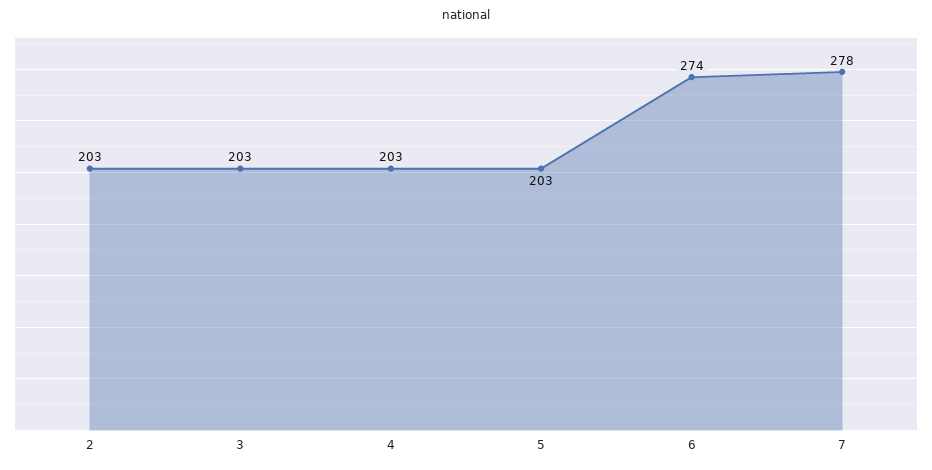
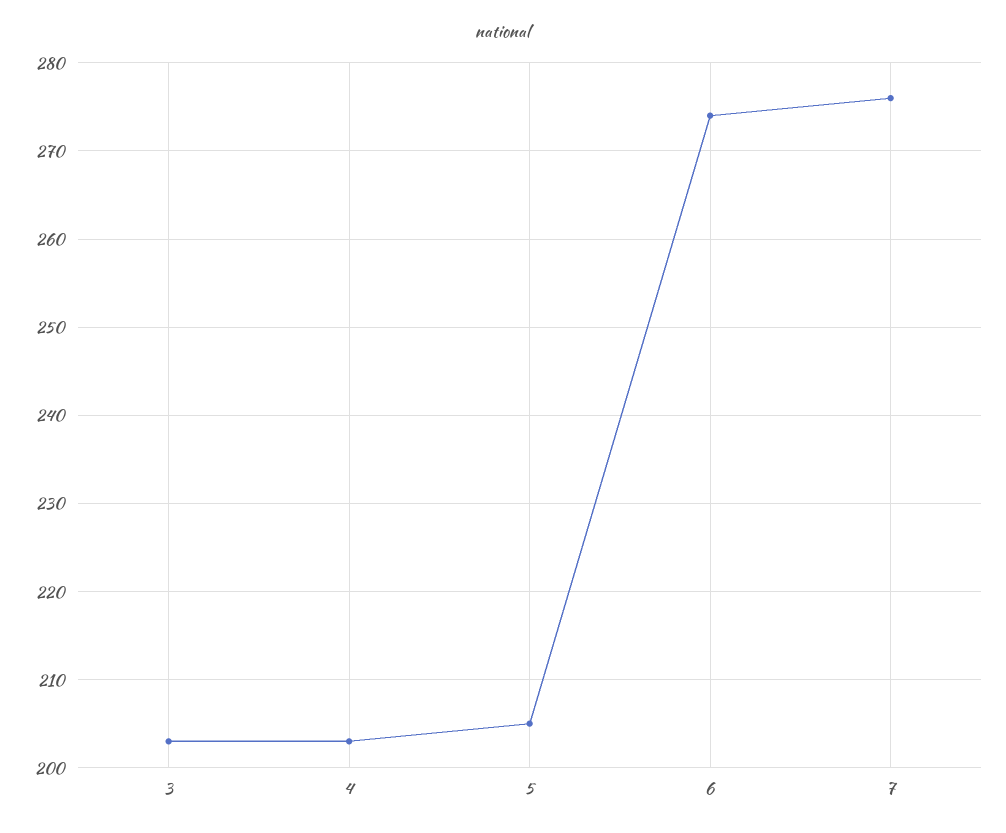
  {
-   "2": 203,
    "3": 203,
    "4": 203,
-   "5": 203,
+   "5": 205,
    "6": 274,
-   "7": 278
+   "7": 276
  }

